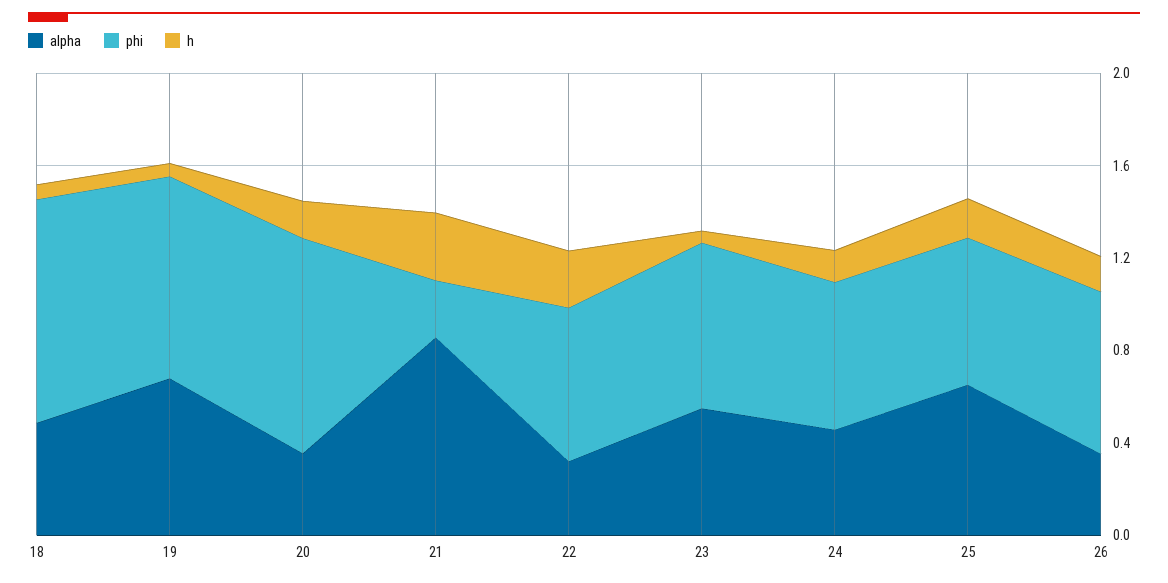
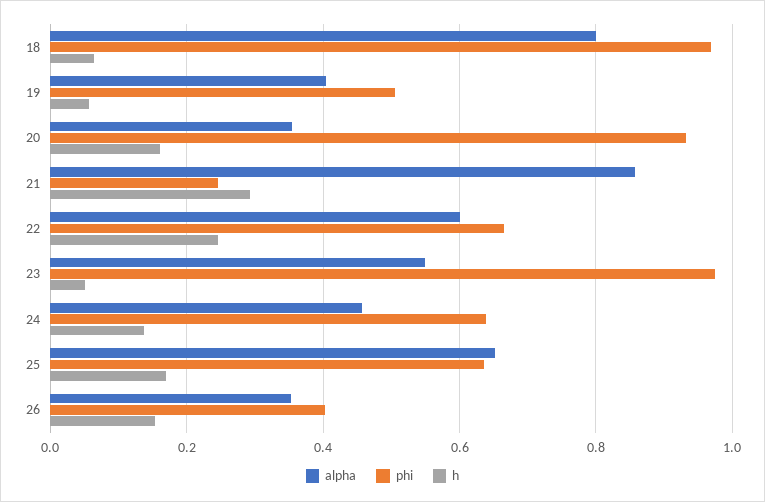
  {
    "alpha": {
-     "18": 0.5,
+     "18": 0.8,
-     "19": 0.7,
+     "19": 0.4,
      "20": 0.36,
      "21": 0.86,
-     "22": 0.3,
+     "22": 0.6,
      "23": 0.54,
      "24": 0.46,
      "25": 0.66,
      "26": 0.36
    },
    "phi": {
      "18": 0.96,
-     "19": 0.9,
+     "19": 0.5,
      "20": 0.94,
      "21": 0.24,
      "22": 0.66,
-     "23": 0.7,
+     "23": 0.98,
      "24": 0.64,
      "25": 0.64,
-     "26": 0.7
+     "26": 0.4
    },
    "h": {
      "18": 0.06,
      "19": 0.06,
      "20": 0.16,
      "21": 0.3,
      "22": 0.24,
      "23": 0.06,
      "24": 0.14,
      "25": 0.16,
      "26": 0.16
    }
  }

